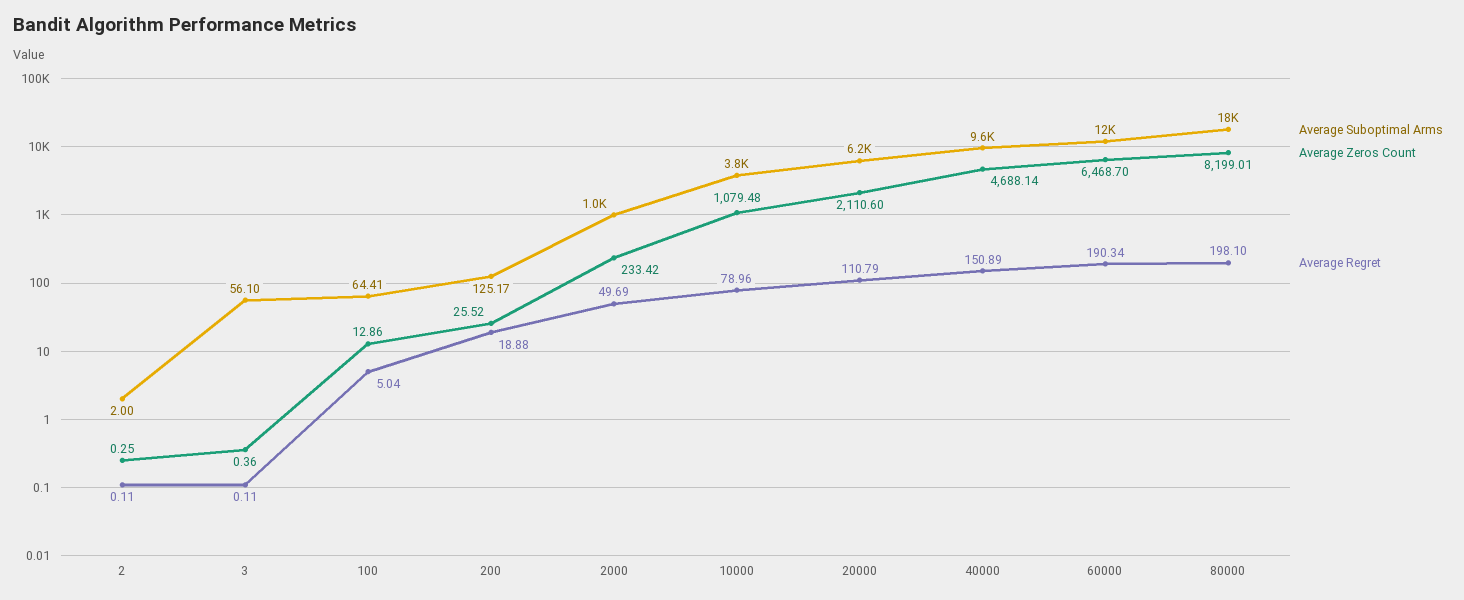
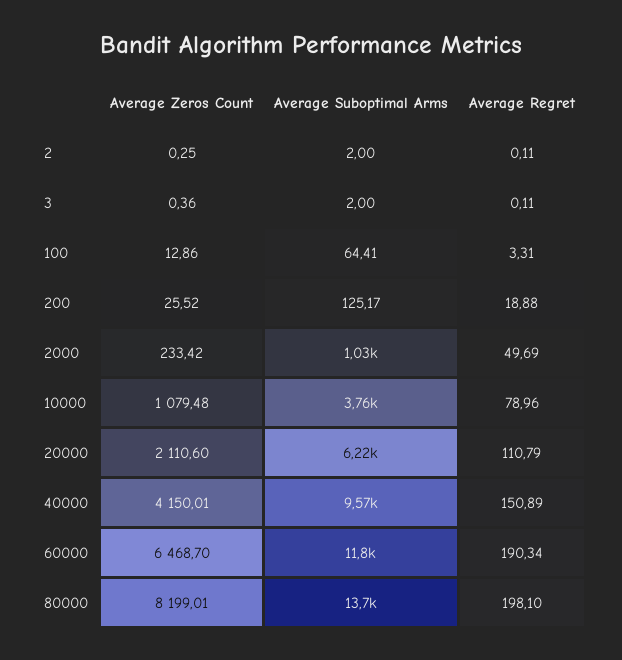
  {
    "Average Suboptimal Arms": {
      "2": 2,
-     "3": 56.1,
+     "3": 2,
      "100": 64.41,
      "200": 125.17,
      "2000": 1030,
      "10000": 3760,
      "20000": 6220,
      "40000": 9570,
      "60000": 11800,
-     "80000": 18000
+     "80000": 13700
    },
    "Average Zeros Count": {
      "2": 0.25,
      "3": 0.36,
      "100": 12.86,
      "200": 25.52,
      "2000": 233.42,
      "10000": 1079.48,
      "20000": 2110.6,
-     "40000": 4688.14,
+     "40000": 4150.01,
      "60000": 6468.7,
      "80000": 8199.01
    },
    "Average Regret": {
      "2": 0.11,
      "3": 0.11,
-     "100": 5.04,
+     "100": 3.31,
      "200": 18.88,
      "2000": 49.69,
      "10000": 78.96,
      "20000": 110.79,
      "40000": 150.89,
      "60000": 190.34,
      "80000": 198.1
    }
  }

